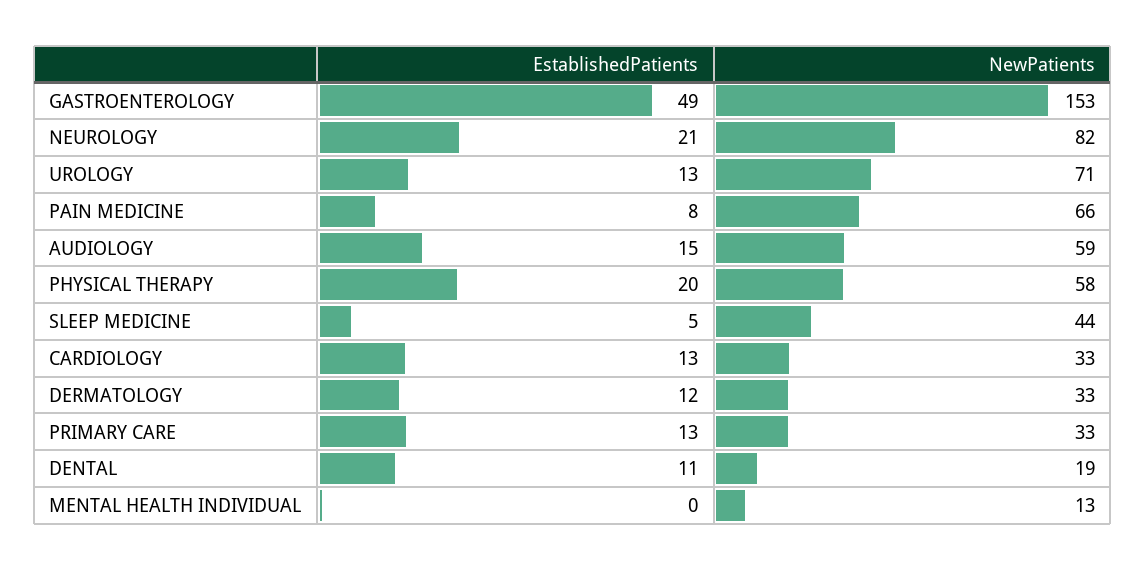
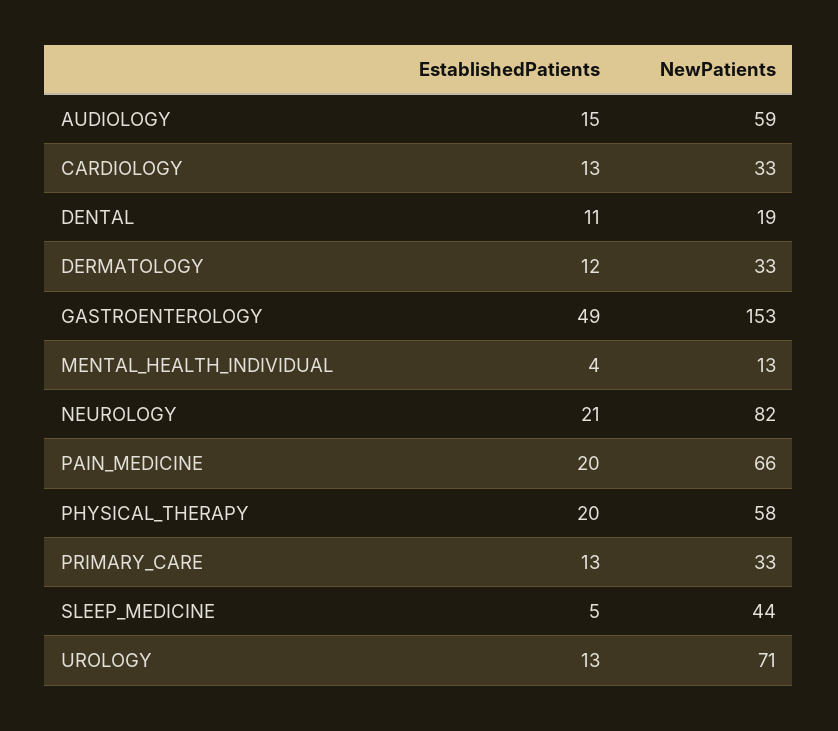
  {
    "EstablishedPatients": {
      "GASTROENTEROLOGY": 49,
      "NEUROLOGY": 21,
      "UROLOGY": 13,
-     "PAIN MEDICINE": 8,
+     "PAIN MEDICINE": 20,
      "AUDIOLOGY": 15,
      "PHYSICAL THERAPY": 20,
      "SLEEP MEDICINE": 5,
      "CARDIOLOGY": 13,
      "DERMATOLOGY": 12,
      "PRIMARY CARE": 13,
      "DENTAL": 11,
-     "MENTAL HEALTH INDIVIDUAL": 0
+     "MENTAL HEALTH INDIVIDUAL": 4
    },
    "NewPatients": {
      "GASTROENTEROLOGY": 153,
      "NEUROLOGY": 82,
      "UROLOGY": 71,
      "PAIN MEDICINE": 66,
      "AUDIOLOGY": 59,
      "PHYSICAL THERAPY": 58,
      "SLEEP MEDICINE": 44,
      "CARDIOLOGY": 33,
      "DERMATOLOGY": 33,
      "PRIMARY CARE": 33,
      "DENTAL": 19,
      "MENTAL HEALTH INDIVIDUAL": 13
    }
  }

